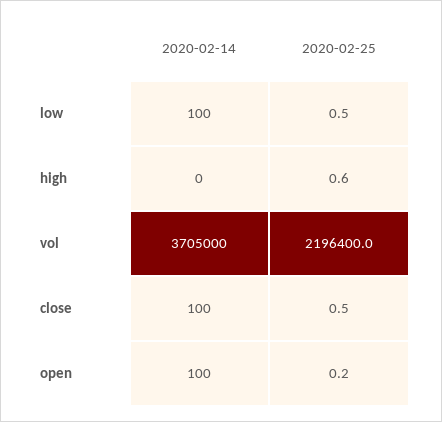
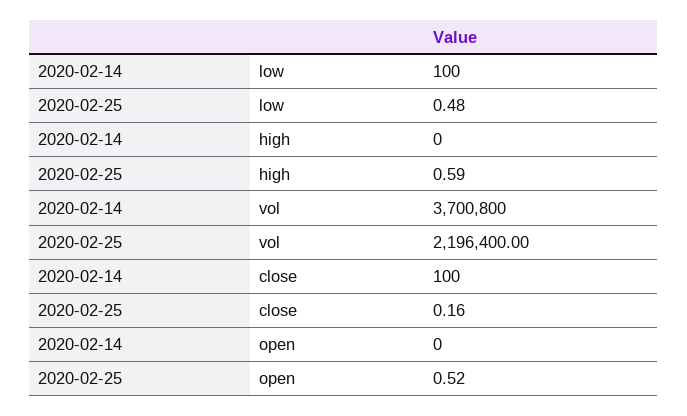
  {
    "2020-02-14": {
      "low": 100,
      "high": 0,
-     "vol": 3705000,
+     "vol": 3700800,
      "close": 100,
-     "open": 100
+     "open": 0
    },
    "2020-02-25": {
      "low": 0.48,
      "high": 0.59,
      "vol": 2196400,
-     "close": 0.5,
+     "close": 0.16,
-     "open": 0.2
+     "open": 0.52
    }
  }

